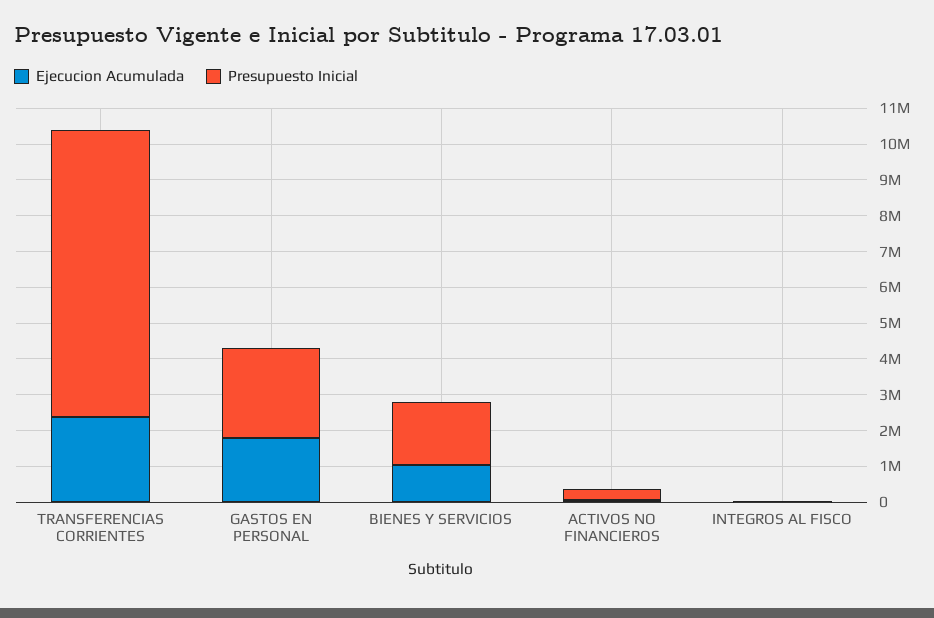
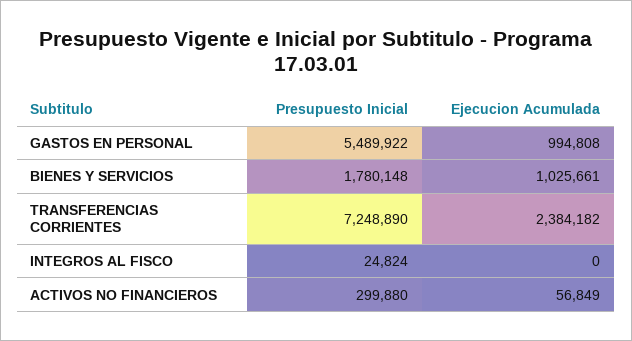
  {
    "Ejecucion Acumulada": {
      "TRANSFERENCIAS CORRIENTES": 2384182,
-     "GASTOS EN PERSONAL": 1750000,
+     "GASTOS EN PERSONAL": 994808,
      "BIENES Y SERVICIOS": 1025661,
      "ACTIVOS NO FINANCIEROS": 56849,
      "INTEGROS AL FISCO": 0
    },
    "Presupuesto Inicial": {
-     "TRANSFERENCIAS CORRIENTES": 8000000,
+     "TRANSFERENCIAS CORRIENTES": 7248890,
-     "GASTOS EN PERSONAL": 2500000,
+     "GASTOS EN PERSONAL": 5489922,
      "BIENES Y SERVICIOS": 1780148,
      "ACTIVOS NO FINANCIEROS": 299880,
      "INTEGROS AL FISCO": 24824
    }
  }

